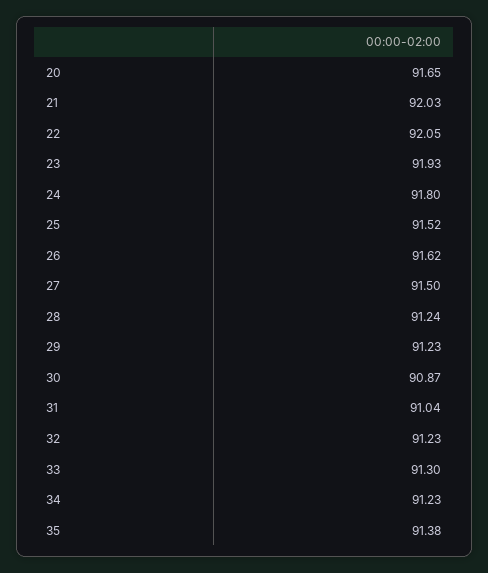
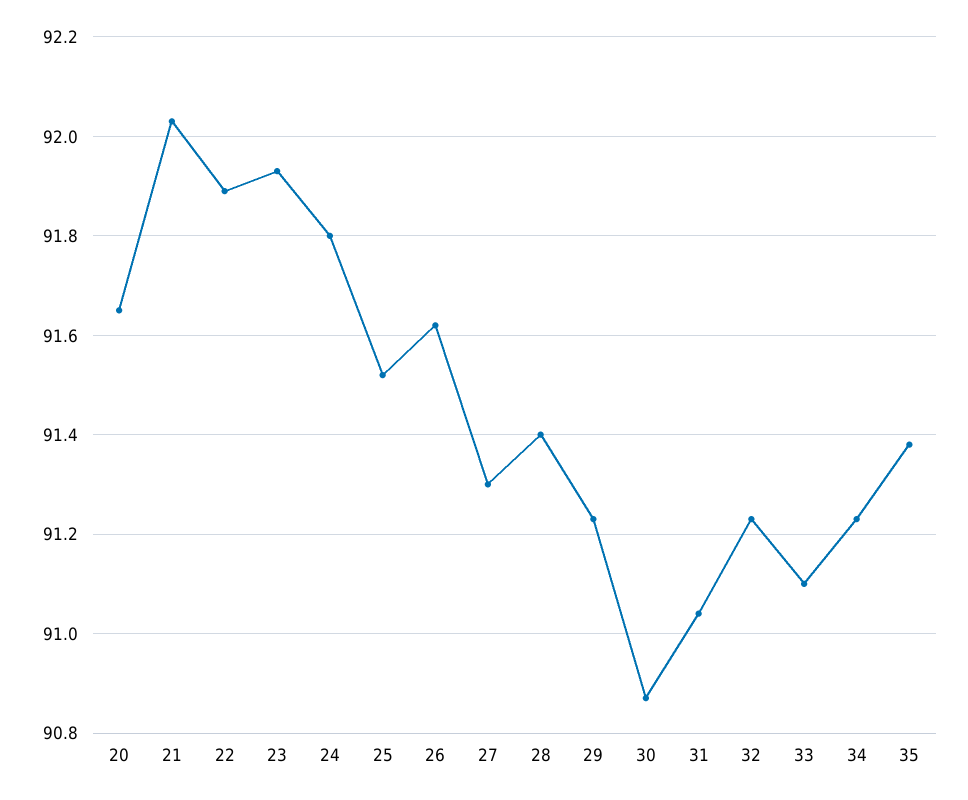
  {
    "20": 91.65,
    "21": 92.03,
-   "22": 92.05,
+   "22": 91.9,
    "23": 91.93,
    "24": 91.8,
    "25": 91.52,
    "26": 91.62,
-   "27": 91.5,
+   "27": 91.3,
-   "28": 91.24,
+   "28": 91.4,
    "29": 91.23,
    "30": 90.87,
    "31": 91.04,
    "32": 91.23,
-   "33": 91.3,
+   "33": 91.1,
    "34": 91.23,
    "35": 91.38
  }

